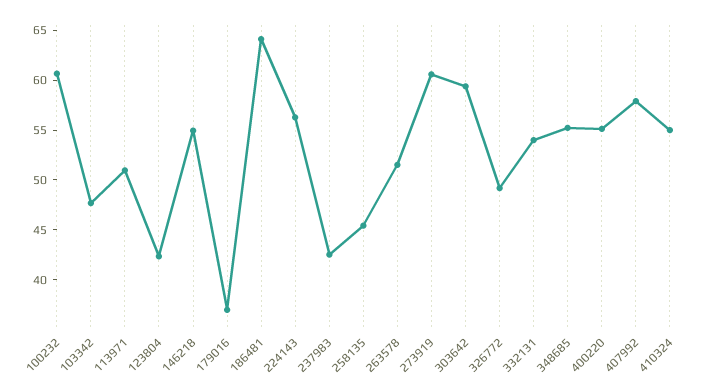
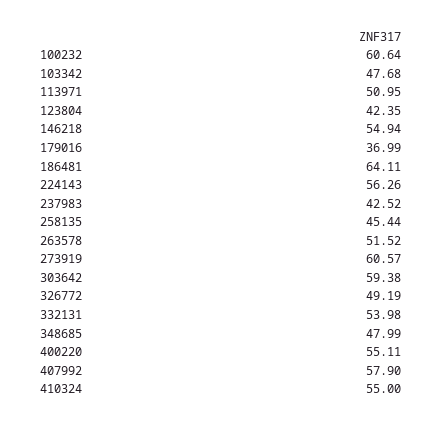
  {
    "100232": 60.64,
    "103342": 47.68,
    "113971": 50.95,
    "123804": 42.35,
    "146218": 54.94,
    "179016": 36.99,
    "186481": 64.11,
    "224143": 56.26,
    "237983": 42.52,
    "258135": 45.44,
    "263578": 51.52,
    "273919": 60.57,
    "303642": 59.38,
    "326772": 49.19,
    "332131": 53.98,
-   "348685": 55,
+   "348685": 47.99,
    "400220": 55.11,
    "407992": 57.9,
    "410324": 55
  }

